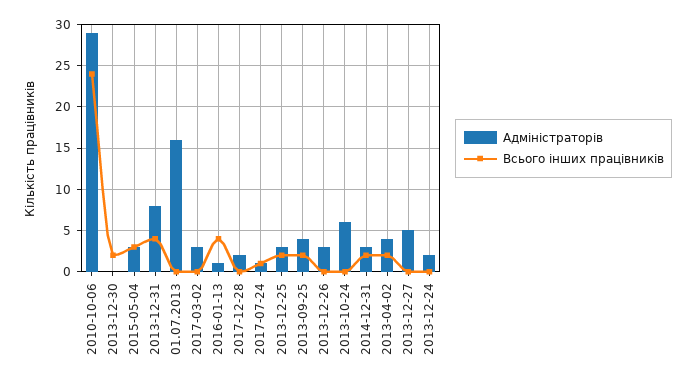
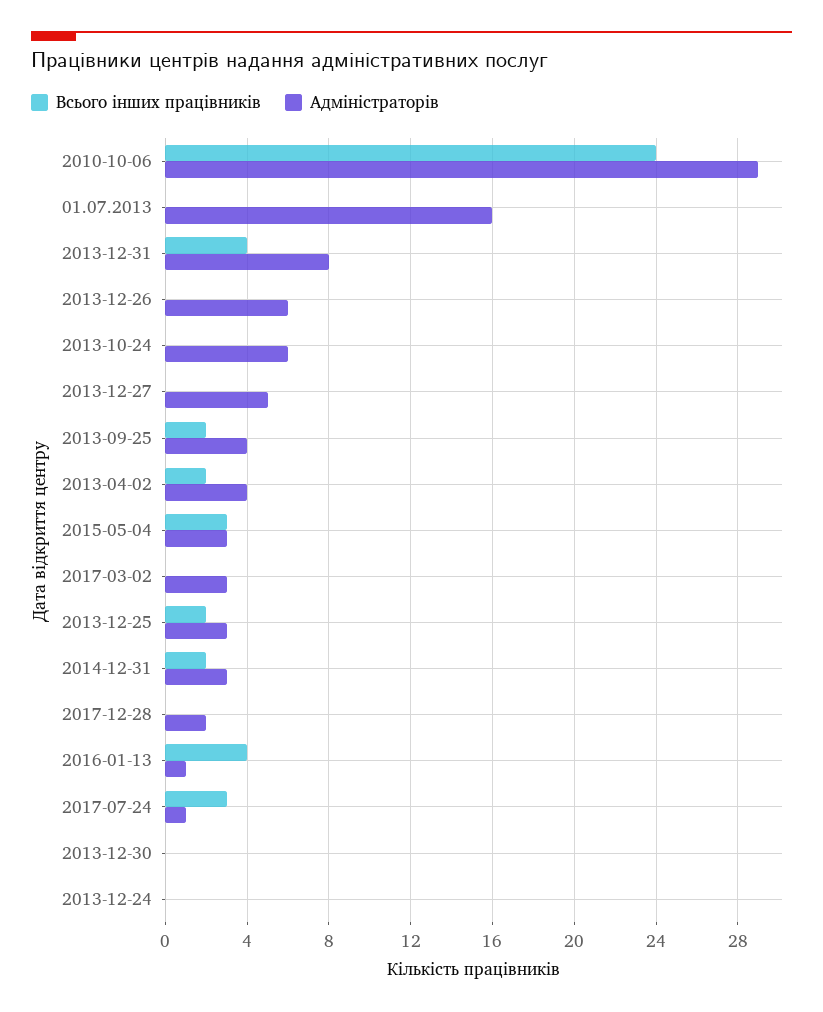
  {
    "Адміністраторів": {
      "2010-10-06": 29,
      "2013-12-30": 0,
      "2015-05-04": 3,
      "2013-12-31": 8,
      "01.07.2013": 16,
      "2017-03-02": 3,
      "2016-01-13": 1,
      "2017-12-28": 2,
      "2017-07-24": 1,
      "2013-12-25": 3,
      "2013-09-25": 4,
-     "2013-12-26": 3,
+     "2013-12-26": 6,
      "2013-10-24": 6,
      "2014-12-31": 3,
      "2013-04-02": 4,
      "2013-12-27": 5,
-     "2013-12-24": 2
+     "2013-12-24": 0
    },
    "Всього інших працівників": {
      "2010-10-06": 24,
-     "2013-12-30": 2,
+     "2013-12-30": 0,
      "2015-05-04": 3,
      "2013-12-31": 4,
      "01.07.2013": 0,
      "2017-03-02": 0,
      "2016-01-13": 4,
      "2017-12-28": 0,
-     "2017-07-24": 1,
+     "2017-07-24": 3,
      "2013-12-25": 2,
      "2013-09-25": 2,
      "2013-12-26": 0,
      "2013-10-24": 0,
      "2014-12-31": 2,
      "2013-04-02": 2,
      "2013-12-27": 0,
      "2013-12-24": 0
    }
  }

